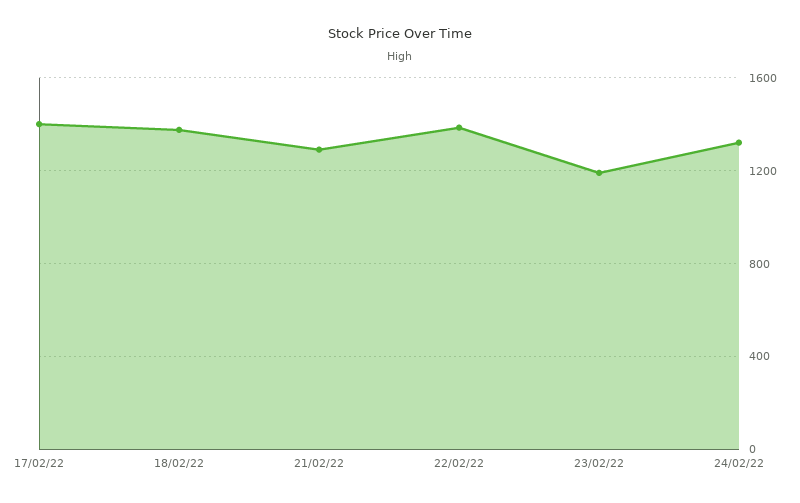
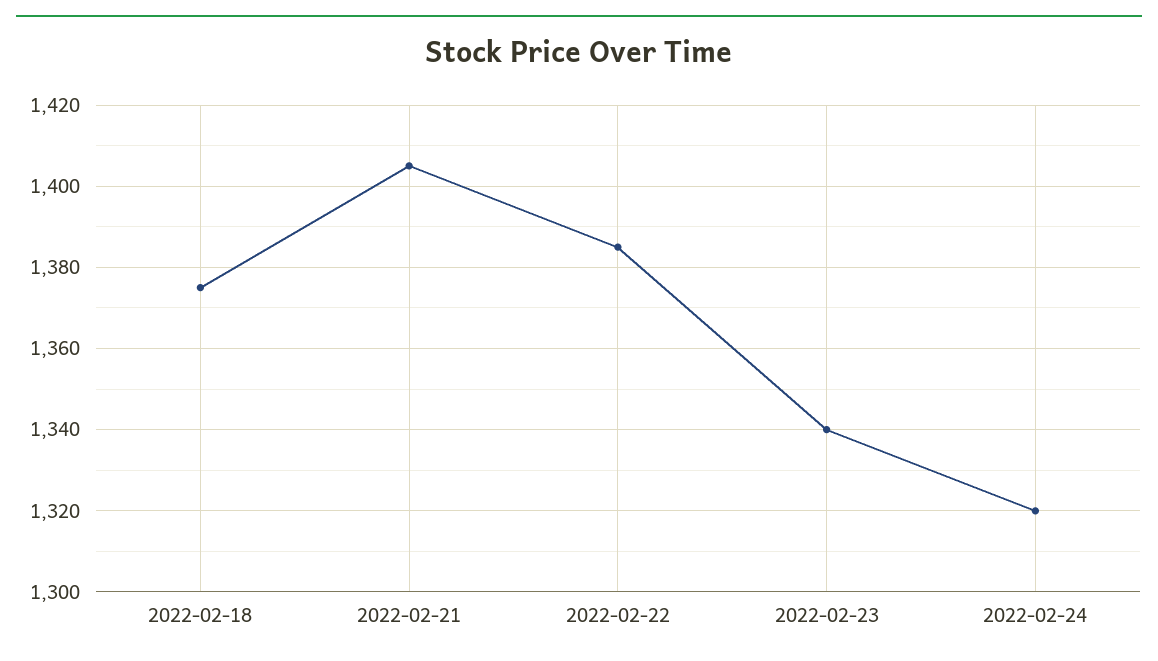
  {
-   "17/02/22": 1400,
    "18/02/22": 1375,
-   "21/02/22": 1300,
+   "21/02/22": 1405,
    "22/02/22": 1385,
-   "23/02/22": 1200,
+   "23/02/22": 1340,
    "24/02/22": 1320
  }

